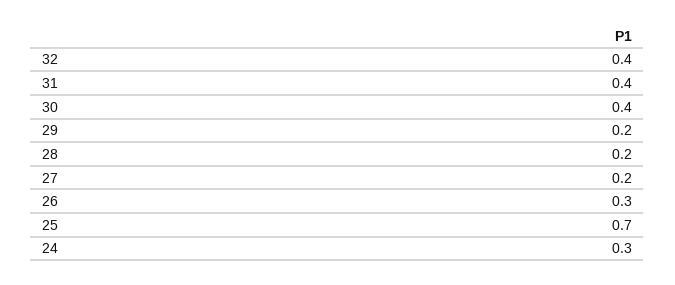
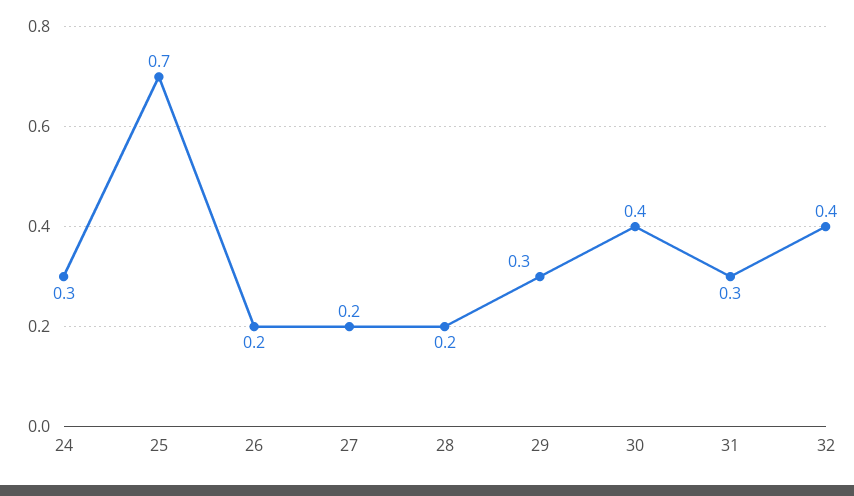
  {
    "32": 0.4,
-   "31": 0.4,
+   "31": 0.3,
    "30": 0.4,
-   "29": 0.2,
+   "29": 0.3,
    "28": 0.2,
    "27": 0.2,
-   "26": 0.3,
+   "26": 0.2,
    "25": 0.7,
    "24": 0.3
  }

